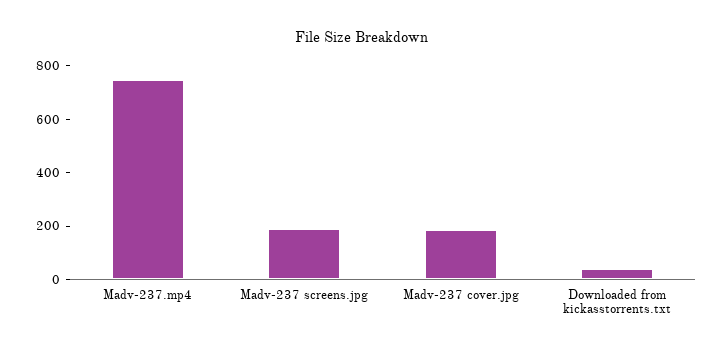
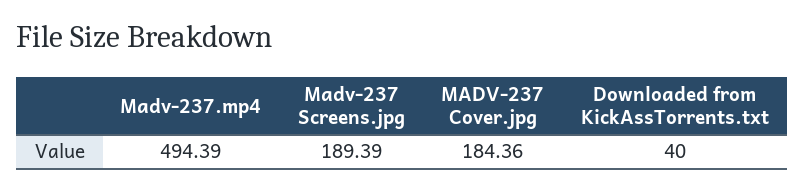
  {
-   "Madv-237.mp4": 750,
+   "Madv-237.mp4": 494.39,
    "Madv-237 screens.jpg": 189.39,
    "Madv-237 cover.jpg": 184.36,
    "Downloaded from kickasstorrents.txt": 40
  }

